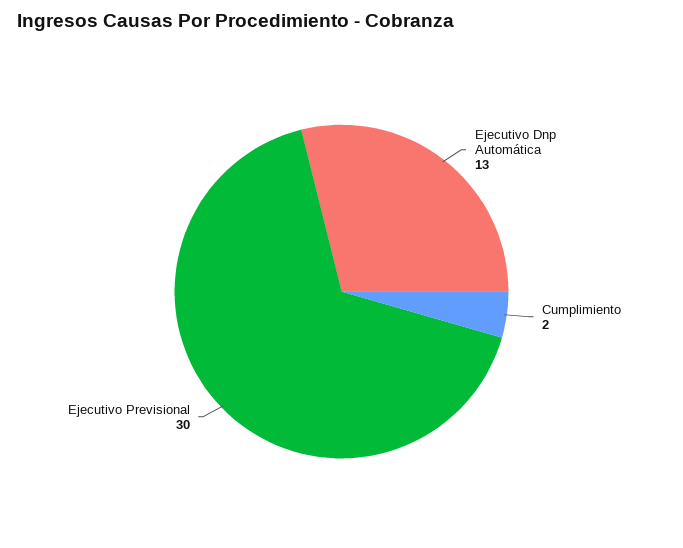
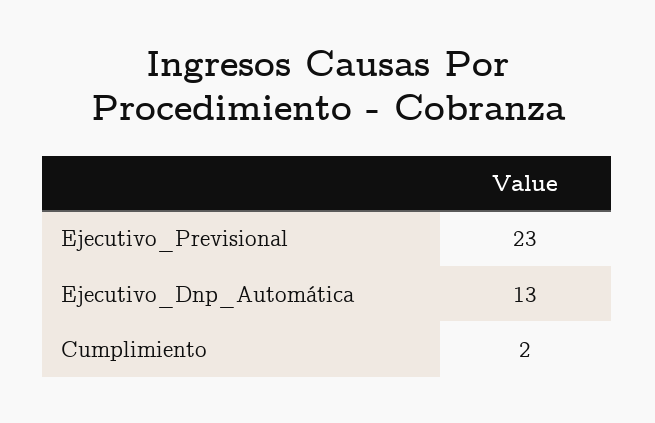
  {
    "Ejecutivo Dnp Automática": 13,
    "Cumplimiento": 2,
-   "Ejecutivo Previsional": 30
+   "Ejecutivo Previsional": 23
  }

